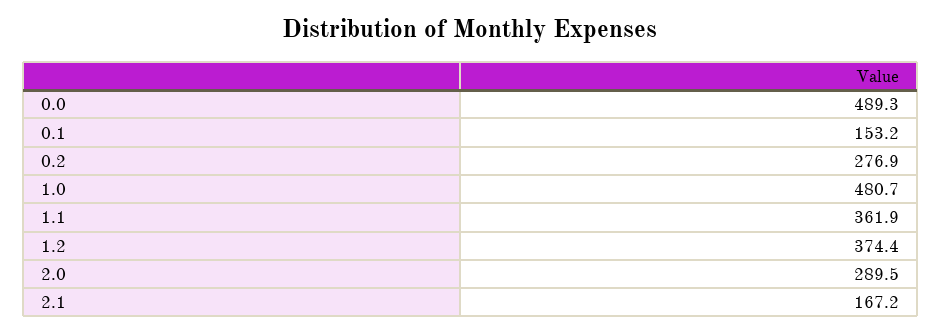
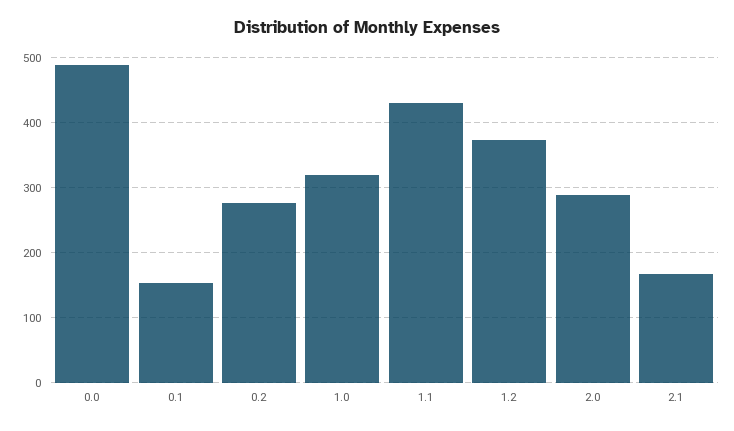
  {
    "0.0": 489.3,
    "0.1": 153.2,
    "0.2": 276.9,
-   "1.0": 480.7,
+   "1.0": 320,
-   "1.1": 361.9,
+   "1.1": 430,
    "1.2": 374.4,
    "2.0": 289.5,
    "2.1": 167.2
  }

